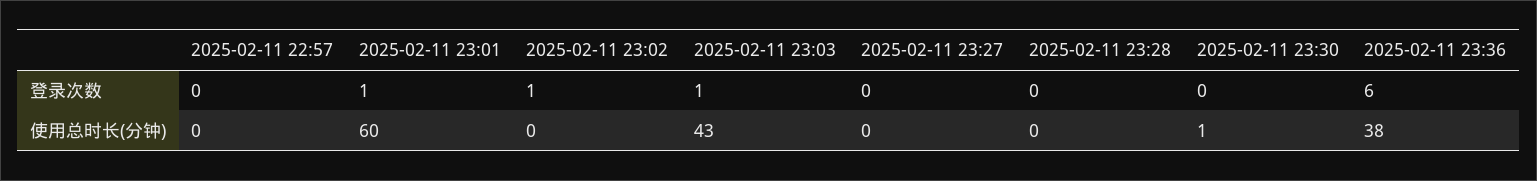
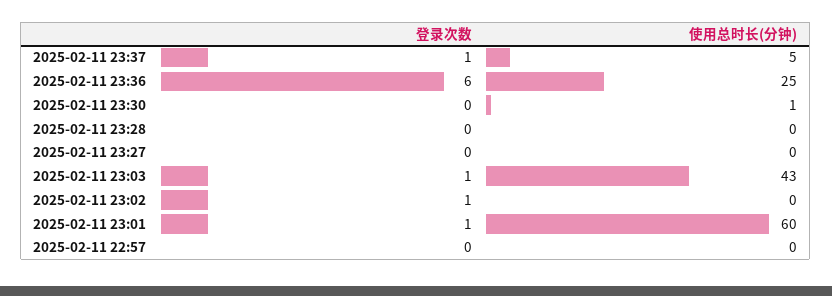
  {
    "2025-02-11 22:57": {
      "登录次数": 0,
      "使用总时长(分钟)": 0
    },
    "2025-02-11 23:01": {
      "登录次数": 1,
      "使用总时长(分钟)": 60
    },
    "2025-02-11 23:02": {
      "登录次数": 1,
      "使用总时长(分钟)": 0
    },
    "2025-02-11 23:03": {
      "登录次数": 1,
      "使用总时长(分钟)": 43
    },
    "2025-02-11 23:27": {
      "登录次数": 0,
      "使用总时长(分钟)": 0
    },
    "2025-02-11 23:28": {
      "登录次数": 0,
      "使用总时长(分钟)": 0
    },
    "2025-02-11 23:30": {
      "登录次数": 0,
      "使用总时长(分钟)": 1
    },
    "2025-02-11 23:36": {
      "登录次数": 6,
-     "使用总时长(分钟)": 38
+     "使用总时长(分钟)": 25
-   }
+   },
+   "2025-02-11 23:37": {
+     "登录次数": 1,
+     "使用总时长(分钟)": 5
+   }
  }

